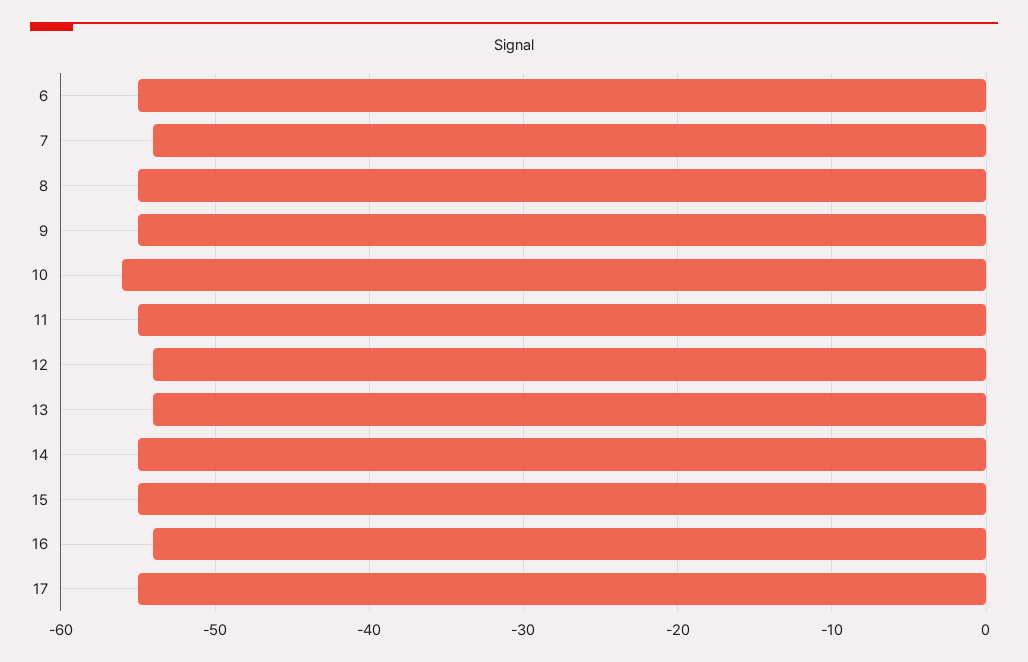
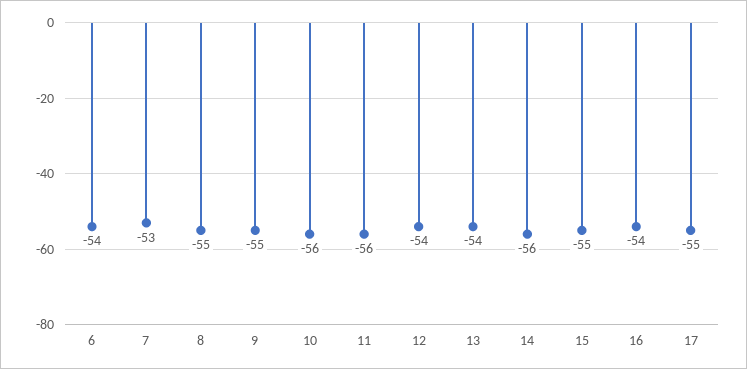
  {
-   "6": -55,
+   "6": -54,
-   "7": -54,
+   "7": -53,
    "8": -55,
    "9": -55,
    "10": -56,
-   "11": -55,
+   "11": -56,
    "12": -54,
    "13": -54,
-   "14": -55,
+   "14": -56,
    "15": -55,
    "16": -54,
    "17": -55
  }

